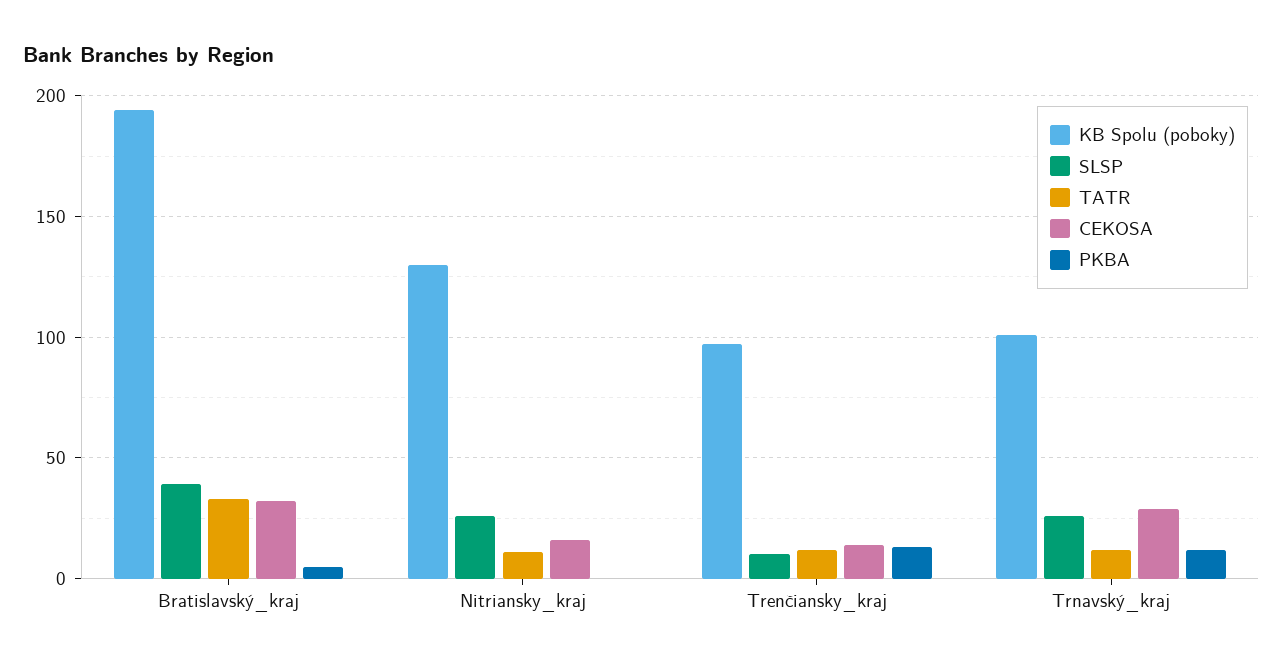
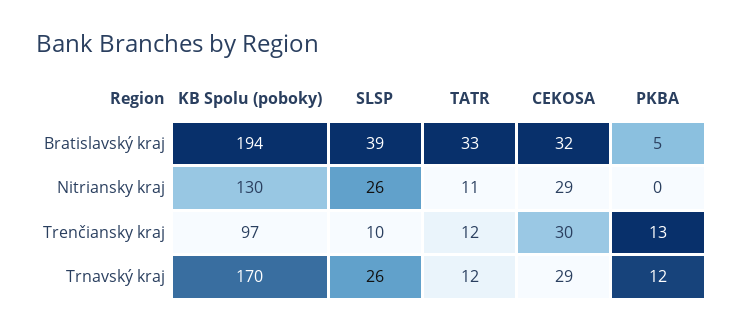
  {
    "KB Spolu (poboky)": {
      "Bratislavský_kraj": 194,
      "Nitriansky_kraj": 130,
      "Trenčiansky_kraj": 97,
-     "Trnavský_kraj": 100
+     "Trnavský_kraj": 170
    },
    "SLSP": {
      "Bratislavský_kraj": 39,
      "Nitriansky_kraj": 26,
      "Trenčiansky_kraj": 10,
      "Trnavský_kraj": 26
    },
    "TATR": {
      "Bratislavský_kraj": 33,
      "Nitriansky_kraj": 11,
      "Trenčiansky_kraj": 12,
      "Trnavský_kraj": 12
    },
    "CEKOSA": {
      "Bratislavský_kraj": 32,
-     "Nitriansky_kraj": 15,
+     "Nitriansky_kraj": 29,
-     "Trenčiansky_kraj": 15,
+     "Trenčiansky_kraj": 30,
      "Trnavský_kraj": 29
    },
    "PKBA": {
      "Bratislavský_kraj": 5,
      "Nitriansky_kraj": 0,
      "Trenčiansky_kraj": 13,
      "Trnavský_kraj": 12
    }
  }

